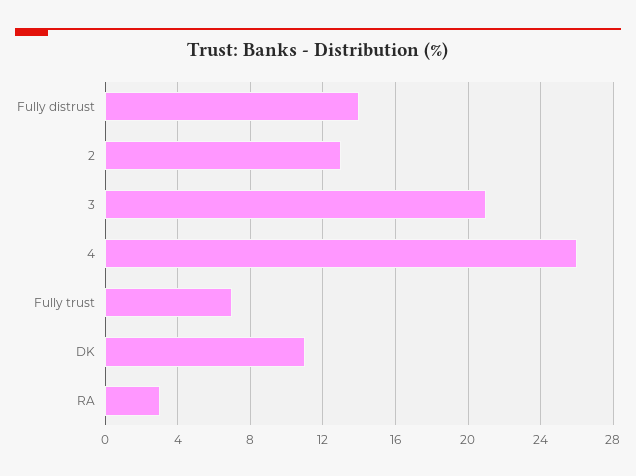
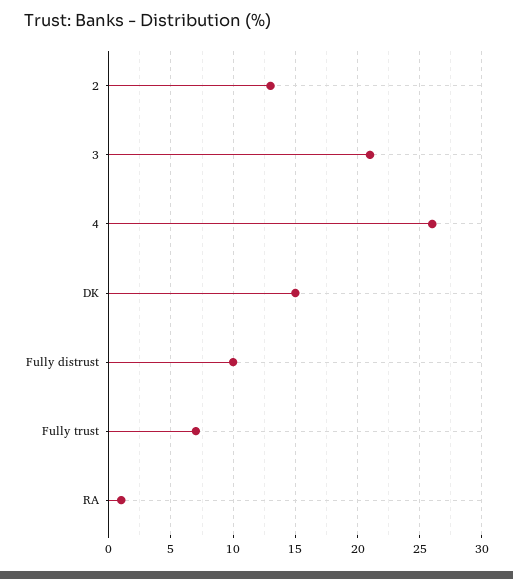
  {
-   "Fully distrust": 14,
+   "Fully distrust": 10,
    "2": 13,
    "3": 21,
    "4": 26,
    "Fully trust": 7,
-   "DK": 11,
+   "DK": 15,
-   "RA": 3
+   "RA": 1
  }

